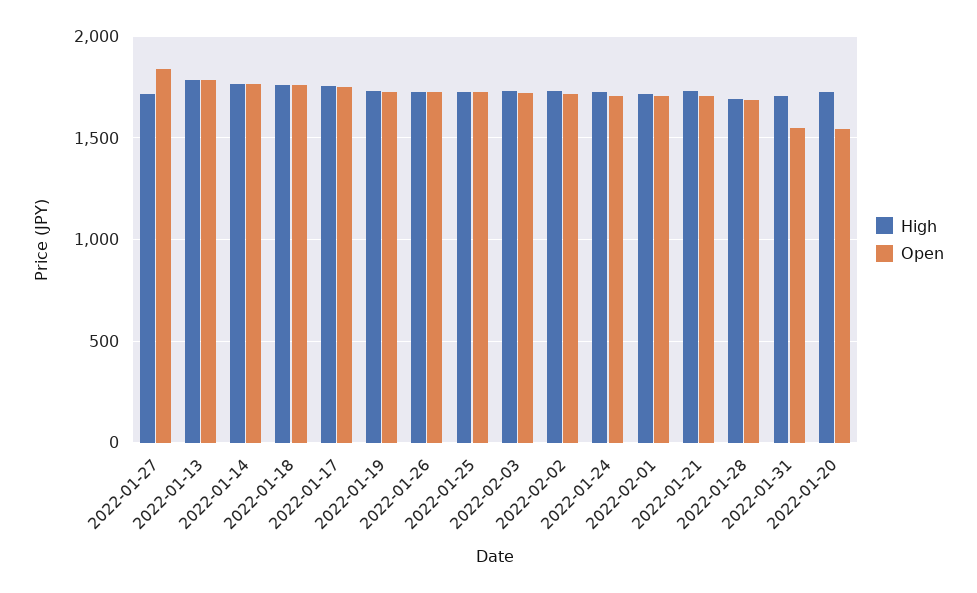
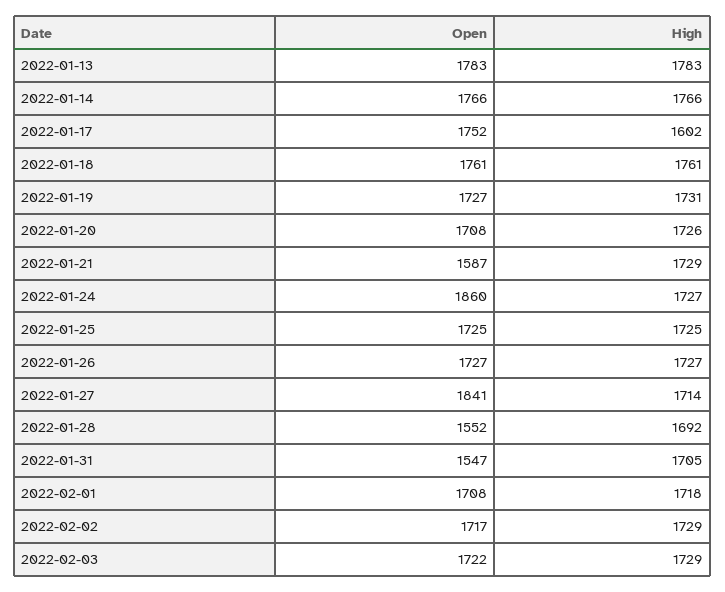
  {
    "High": {
      "2022-01-27": 1714,
      "2022-01-13": 1783,
      "2022-01-14": 1766,
      "2022-01-18": 1761,
-     "2022-01-17": 1750,
+     "2022-01-17": 1602,
      "2022-01-19": 1731,
      "2022-01-26": 1727,
      "2022-01-25": 1725,
      "2022-02-03": 1729,
      "2022-02-02": 1729,
      "2022-01-24": 1727,
      "2022-02-01": 1718,
      "2022-01-21": 1729,
      "2022-01-28": 1692,
      "2022-01-31": 1705,
      "2022-01-20": 1726
    },
    "Open": {
      "2022-01-27": 1841,
      "2022-01-13": 1783,
      "2022-01-14": 1766,
      "2022-01-18": 1761,
      "2022-01-17": 1752,
      "2022-01-19": 1727,
      "2022-01-26": 1727,
      "2022-01-25": 1725,
      "2022-02-03": 1722,
      "2022-02-02": 1717,
-     "2022-01-24": 1700,
+     "2022-01-24": 1860,
      "2022-02-01": 1708,
-     "2022-01-21": 1700,
+     "2022-01-21": 1587,
-     "2022-01-28": 1700,
+     "2022-01-28": 1552,
      "2022-01-31": 1547,
-     "2022-01-20": 1550
+     "2022-01-20": 1708
    }
  }

